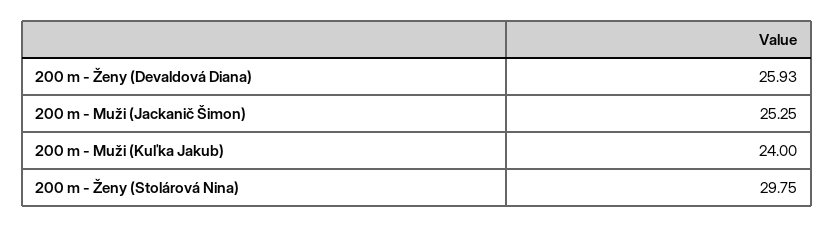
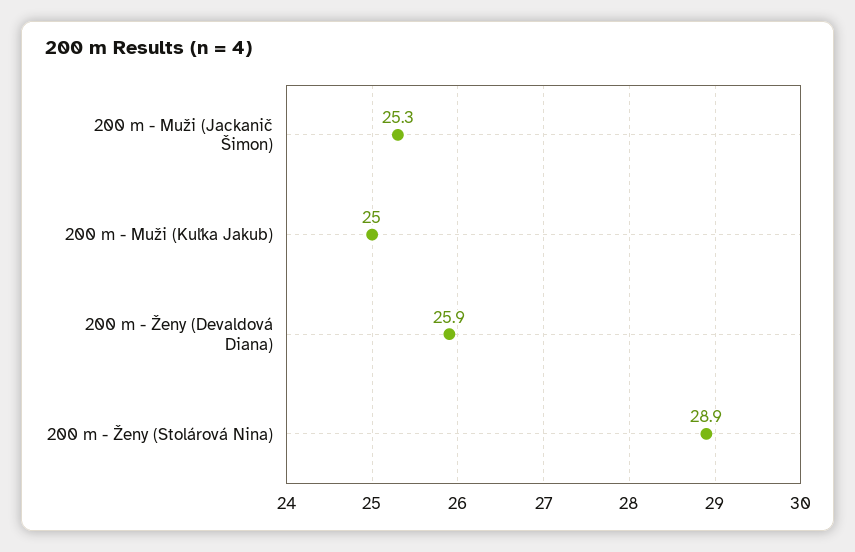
  {
    "200 m - Ženy (Devaldová Diana)": 25.93,
    "200 m - Muži (Jackanič Šimon)": 25.25,
-   "200 m - Muži (Kuľka Jakub)": 24,
+   "200 m - Muži (Kuľka Jakub)": 25,
-   "200 m - Ženy (Stolárová Nina)": 29.75
+   "200 m - Ženy (Stolárová Nina)": 28.9
  }

